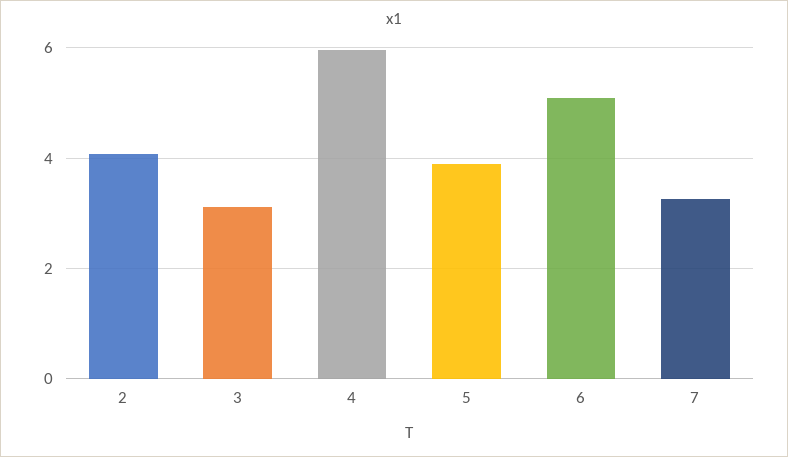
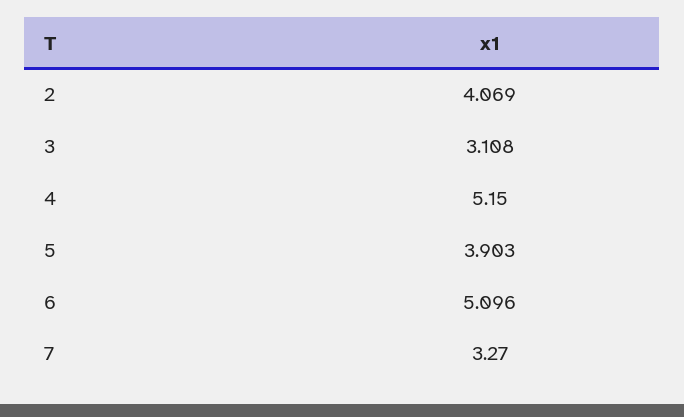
  {
    "2": 4.069,
    "3": 3.108,
-   "4": 6,
+   "4": 5.15,
    "5": 3.903,
    "6": 5.096,
    "7": 3.27
  }

